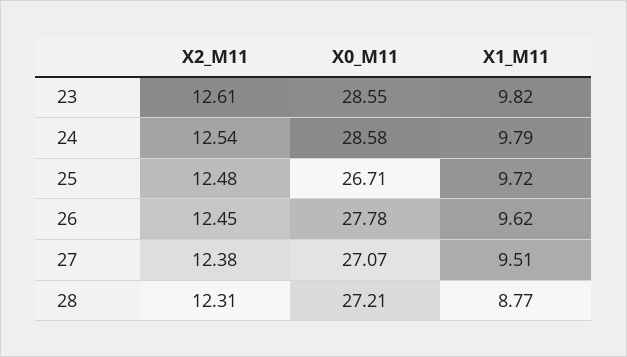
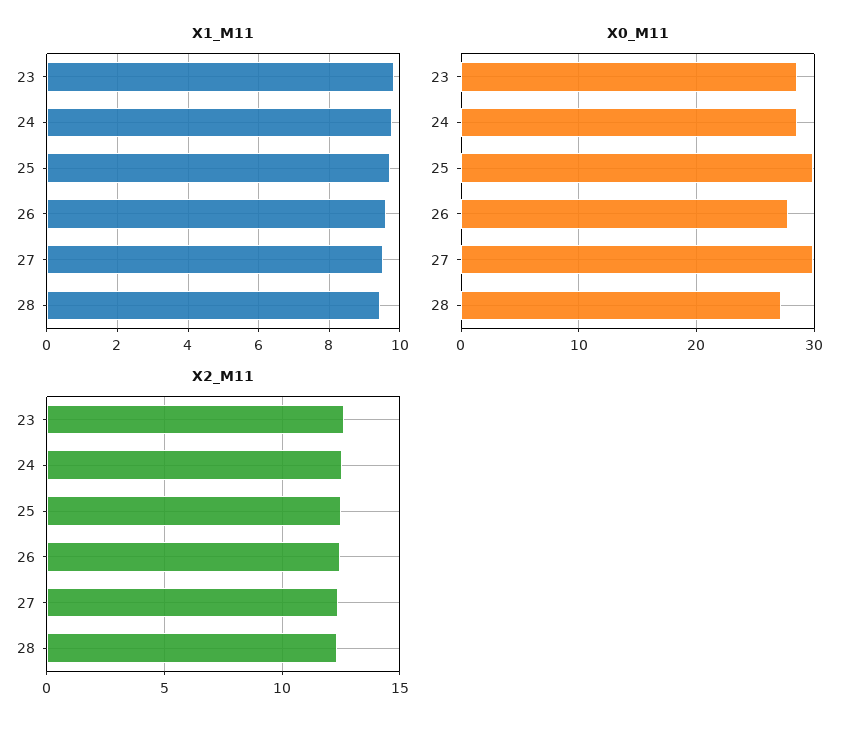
  {
    "X2_M11": {
      "23": 12.61,
      "24": 12.54,
      "25": 12.48,
      "26": 12.45,
      "27": 12.38,
      "28": 12.31
    },
    "X0_M11": {
      "23": 28.55,
      "24": 28.58,
-     "25": 26.71,
+     "25": 30,
      "26": 27.78,
-     "27": 27.07,
+     "27": 30,
      "28": 27.21
    },
    "X1_M11": {
      "23": 9.82,
      "24": 9.79,
      "25": 9.72,
      "26": 9.62,
      "27": 9.51,
-     "28": 8.77
+     "28": 9.4
    }
  }

